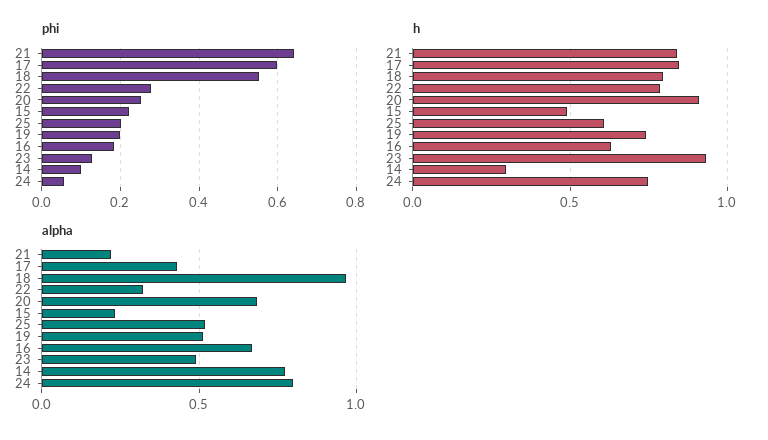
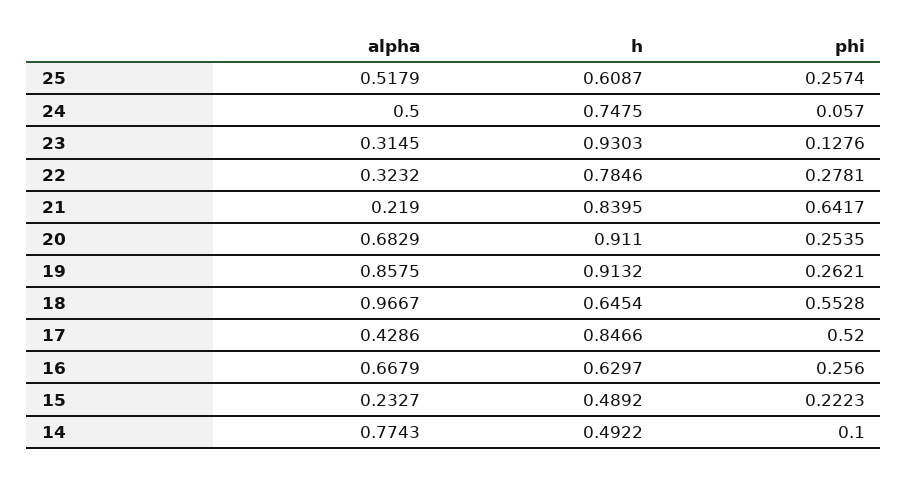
  {
    "phi": {
      "21": 0.6417,
-     "17": 0.6,
+     "17": 0.52,
      "18": 0.5528,
      "22": 0.2781,
      "20": 0.2535,
      "15": 0.2223,
-     "25": 0.2,
+     "25": 0.2574,
-     "19": 0.2,
+     "19": 0.2621,
-     "16": 0.18,
+     "16": 0.256,
      "23": 0.1276,
      "14": 0.1,
      "24": 0.057
    },
    "h": {
      "21": 0.8395,
      "17": 0.8466,
-     "18": 0.8,
+     "18": 0.6454,
      "22": 0.7846,
      "20": 0.911,
      "15": 0.4892,
      "25": 0.6087,
-     "19": 0.75,
+     "19": 0.9132,
      "16": 0.6297,
      "23": 0.9303,
-     "14": 0.3,
+     "14": 0.4922,
      "24": 0.7475
    },
    "alpha": {
      "21": 0.219,
      "17": 0.4286,
      "18": 0.9667,
      "22": 0.3232,
      "20": 0.6829,
      "15": 0.2327,
      "25": 0.5179,
-     "19": 0.5,
+     "19": 0.8575,
      "16": 0.6679,
-     "23": 0.5,
+     "23": 0.3145,
      "14": 0.7743,
-     "24": 0.8
+     "24": 0.5
    }
  }

